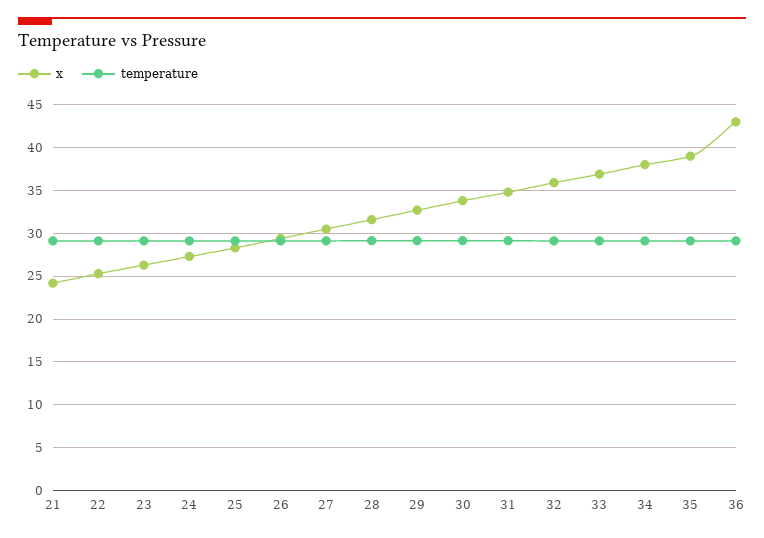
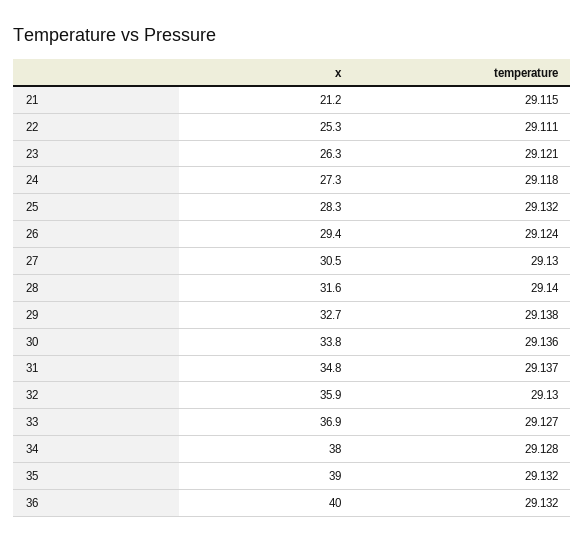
  {
    "x": {
-     "21": 24,
+     "21": 21.2,
      "22": 25.3,
      "23": 26.3,
      "24": 27.3,
      "25": 28.3,
      "26": 29.4,
      "27": 30.5,
      "28": 31.6,
      "29": 32.7,
      "30": 33.8,
      "31": 34.8,
      "32": 35.9,
      "33": 36.9,
      "34": 38,
      "35": 39,
-     "36": 43
+     "36": 40
    },
    "temperature": {
      "21": 29.115,
      "22": 29.111,
      "23": 29.121,
      "24": 29.118,
      "25": 29.132,
      "26": 29.124,
      "27": 29.13,
      "28": 29.14,
      "29": 29.138,
      "30": 29.136,
      "31": 29.137,
      "32": 29.13,
      "33": 29.127,
      "34": 29.128,
      "35": 29.132,
      "36": 29.132
    }
  }

